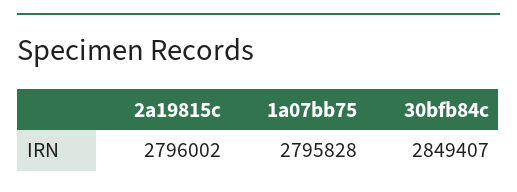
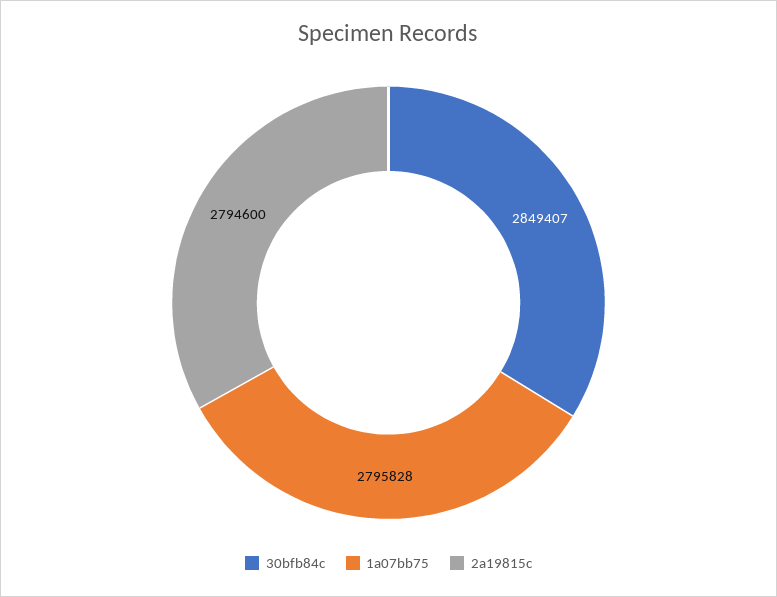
  {
-   "2a19815c": 2796002,
+   "2a19815c": 2794600,
    "1a07bb75": 2795828,
    "30bfb84c": 2849407
  }

